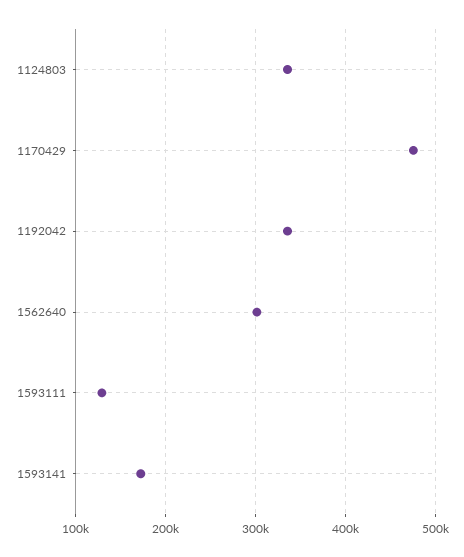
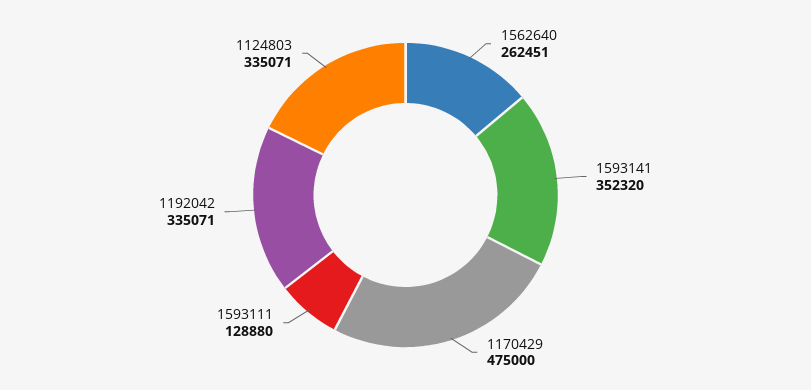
  {
    "1124803": 335071,
    "1170429": 475000,
    "1192042": 335071,
-   "1562640": 300000,
+   "1562640": 262451,
    "1593111": 128880,
-   "1593141": 170000
+   "1593141": 352320
  }

